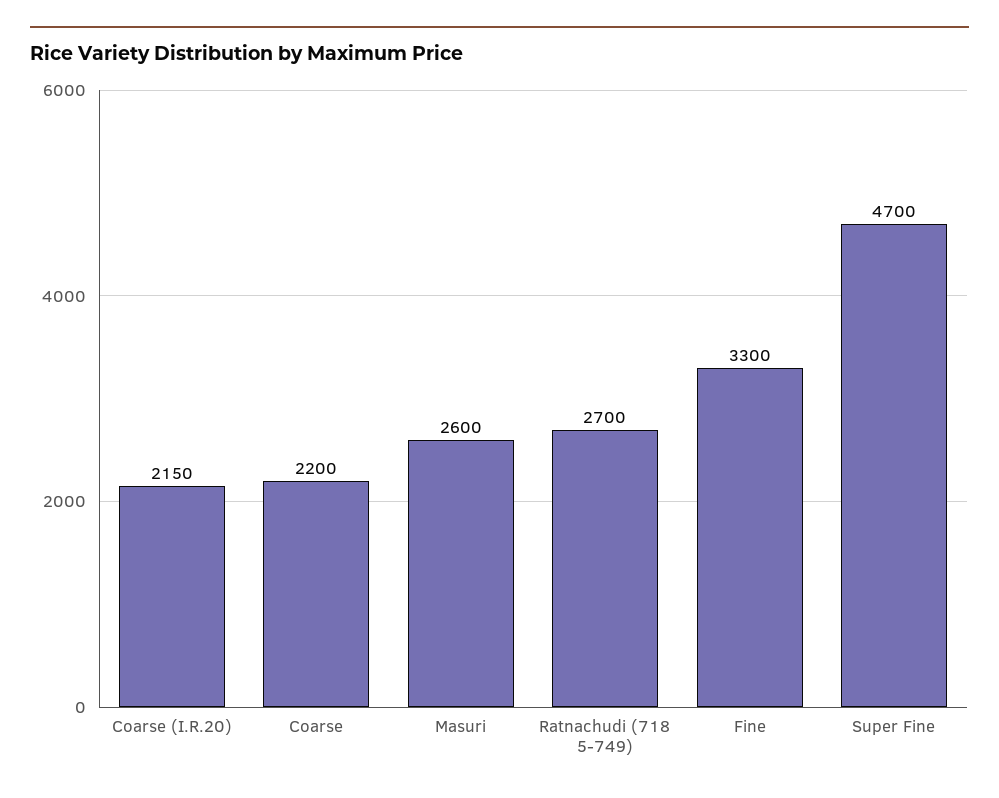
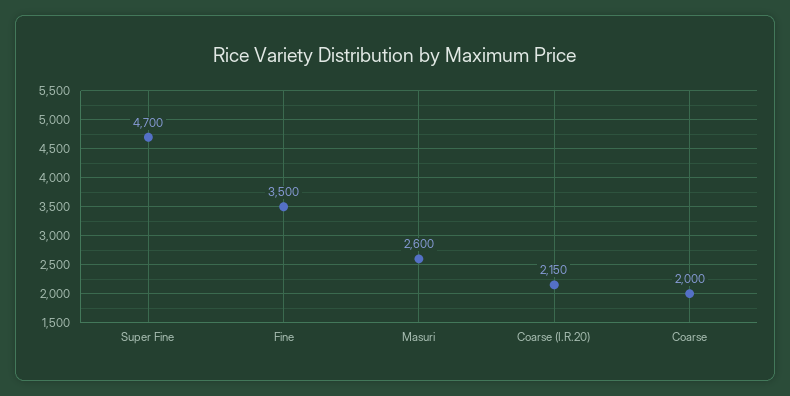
  {
    "Coarse (I.R.20)": 2150,
-   "Coarse": 2200,
+   "Coarse": 2000,
    "Masuri": 2600,
-   "Ratnachudi (718 5-749)": 2700,
-   "Fine": 3300,
+   "Fine": 3500,
    "Super Fine": 4700
  }

